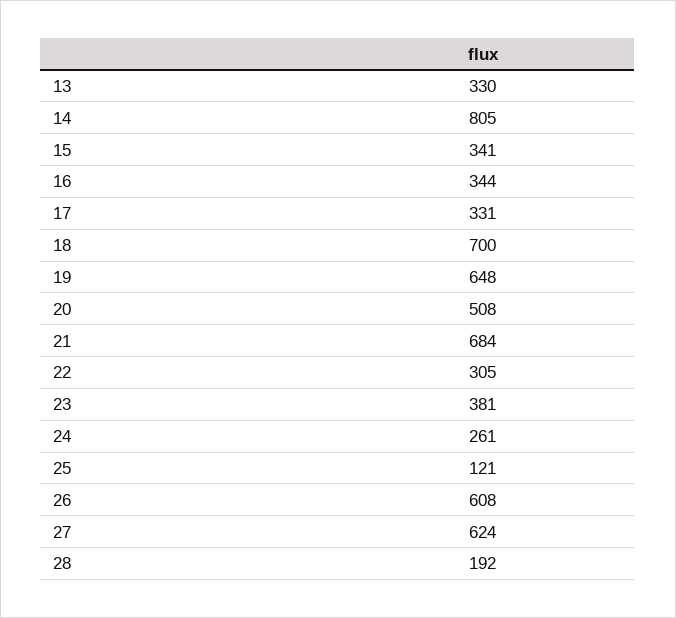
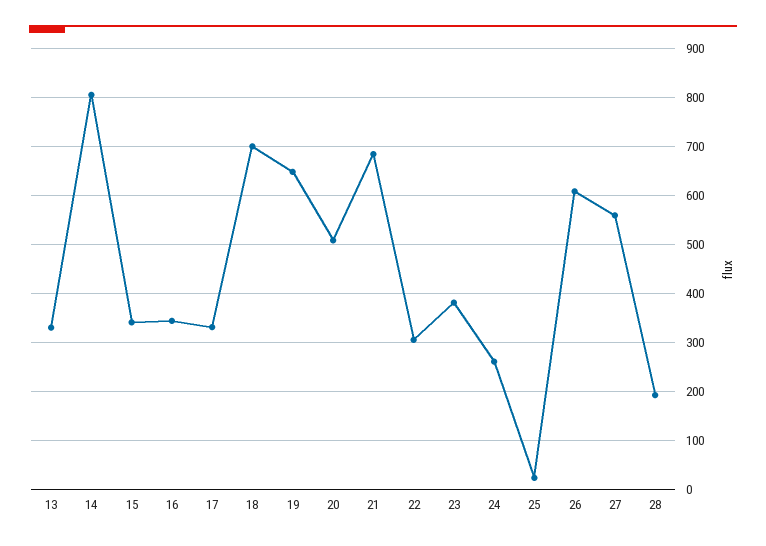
  {
    "13": 330,
    "14": 805,
    "15": 341,
    "16": 344,
    "17": 331,
    "18": 700,
    "19": 648,
    "20": 508,
    "21": 684,
    "22": 305,
    "23": 381,
    "24": 261,
-   "25": 121,
+   "25": 20,
    "26": 608,
-   "27": 624,
+   "27": 560,
    "28": 192
  }

